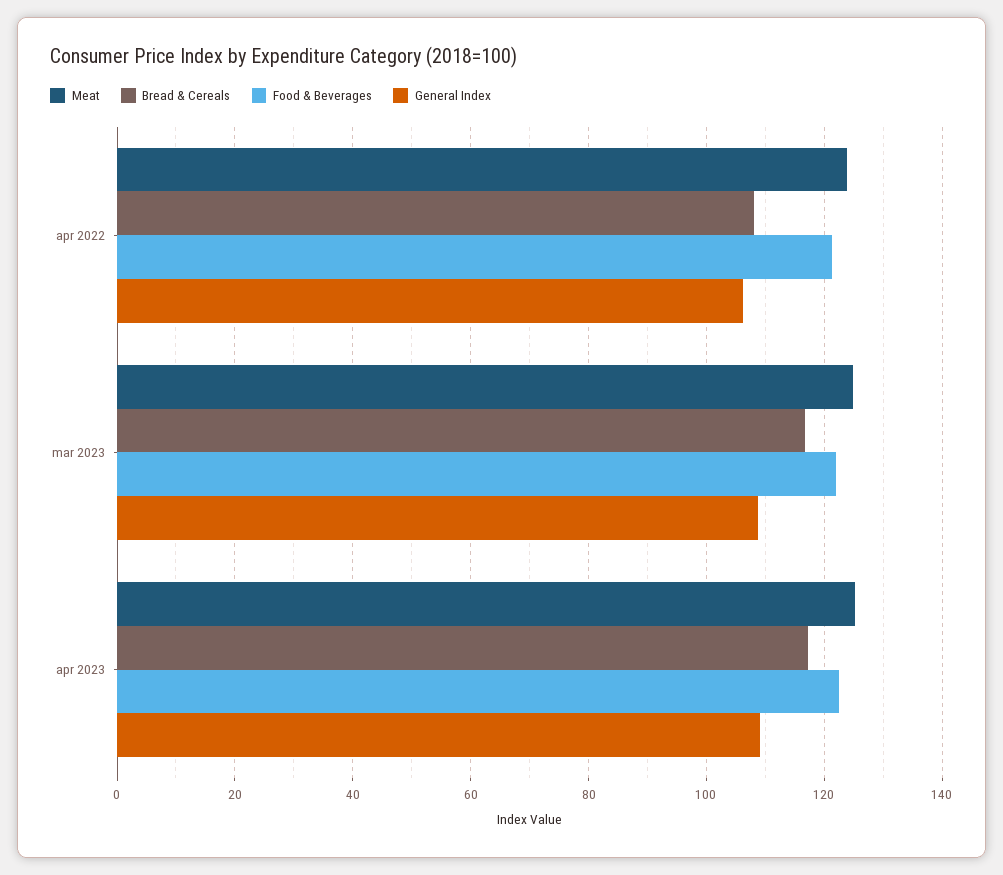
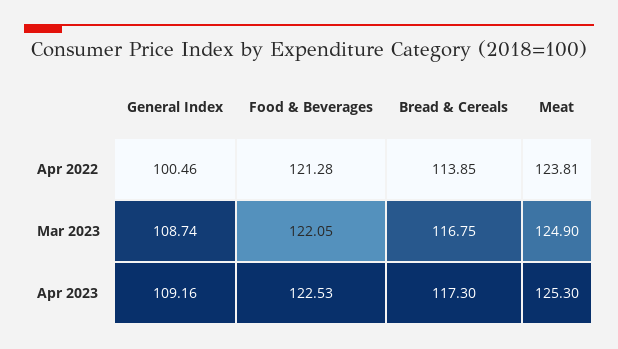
  {
    "Meat": {
      "apr 2022": 123.81,
      "mar 2023": 124.9,
      "apr 2023": 125.3
    },
    "Bread & Cereals": {
-     "apr 2022": 108,
+     "apr 2022": 113.85,
      "mar 2023": 116.75,
      "apr 2023": 117.3
    },
    "Food & Beverages": {
      "apr 2022": 121.28,
      "mar 2023": 122.05,
      "apr 2023": 122.53
    },
    "General Index": {
-     "apr 2022": 106,
+     "apr 2022": 100.46,
      "mar 2023": 108.74,
      "apr 2023": 109.16
    }
  }

